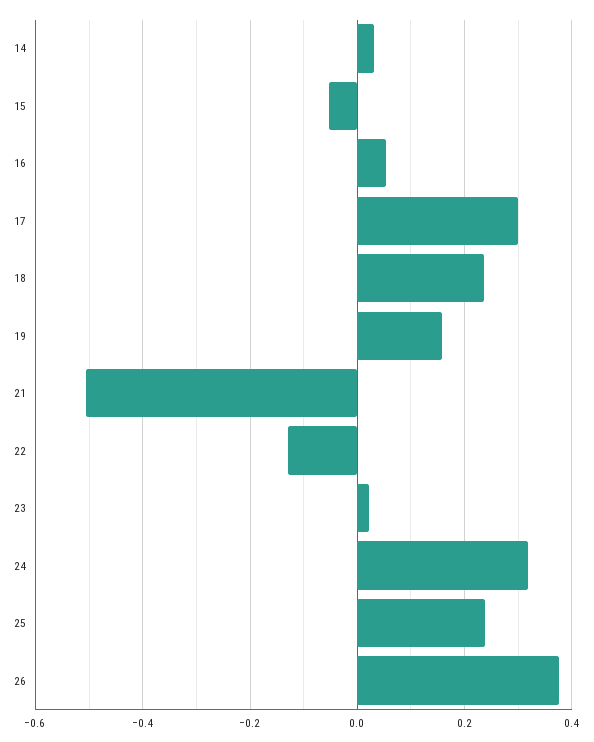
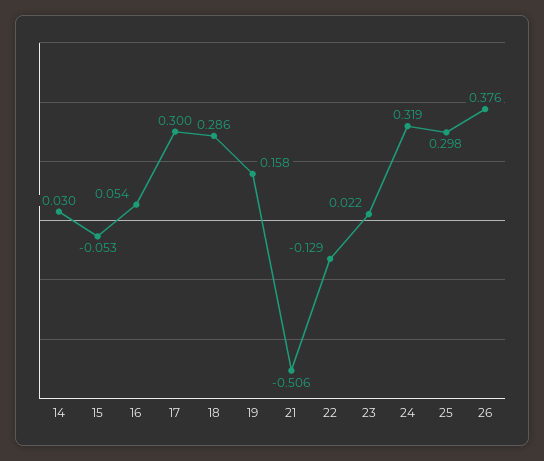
  {
    "14": 0.03,
    "15": -0.053,
    "16": 0.054,
    "17": 0.3,
-   "18": 0.24,
+   "18": 0.286,
    "19": 0.158,
    "21": -0.506,
    "22": -0.129,
    "23": 0.022,
    "24": 0.319,
-   "25": 0.24,
+   "25": 0.298,
    "26": 0.376
  }

